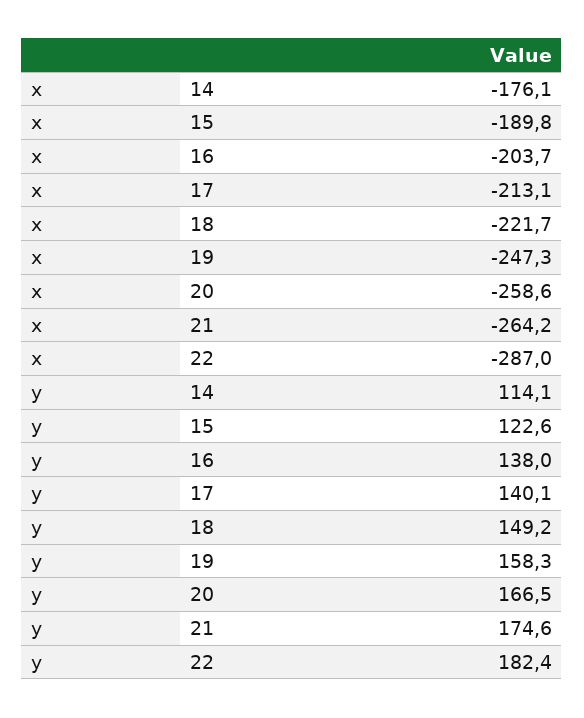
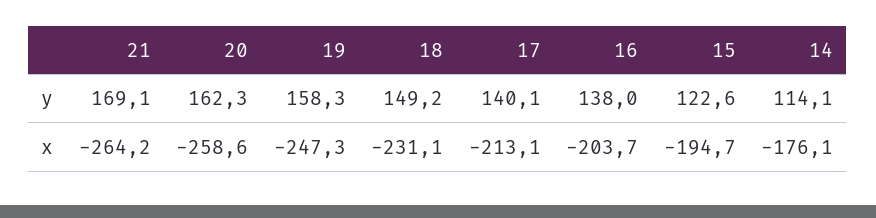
  {
    "x": {
      "14": -176.1,
-     "15": -189.8,
+     "15": -194.7,
      "16": -203.7,
      "17": -213.1,
-     "18": -221.7,
+     "18": -231.1,
      "19": -247.3,
      "20": -258.6,
-     "21": -264.2,
+     "21": -264.2
-     "22": -287
    },
    "y": {
      "14": 114.1,
      "15": 122.6,
      "16": 138,
      "17": 140.1,
      "18": 149.2,
      "19": 158.3,
-     "20": 166.5,
+     "20": 162.3,
-     "21": 174.6,
+     "21": 169.1
-     "22": 182.4
    }
  }

